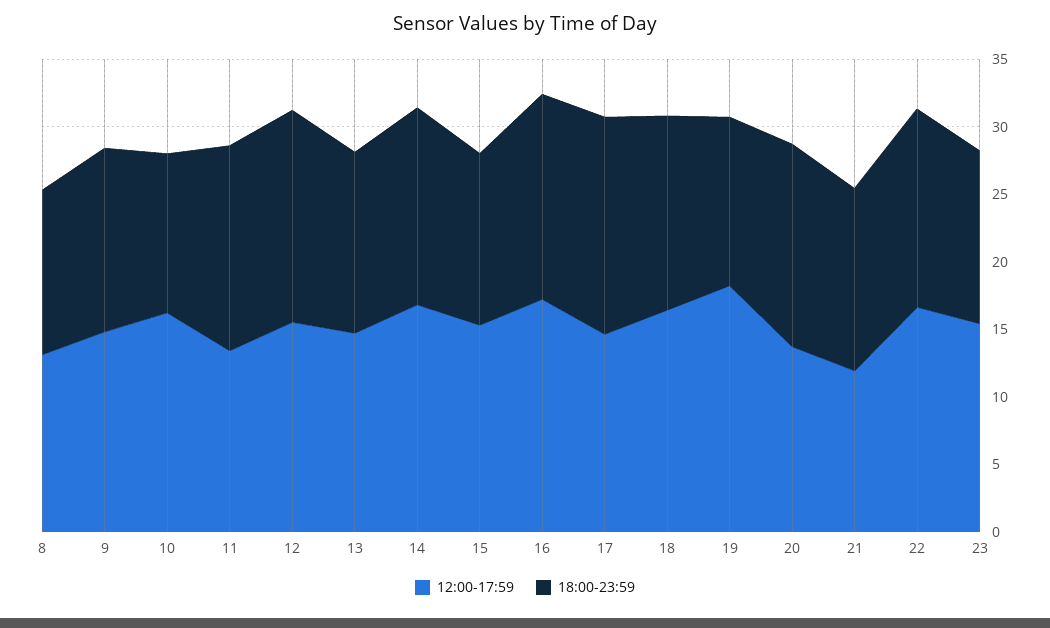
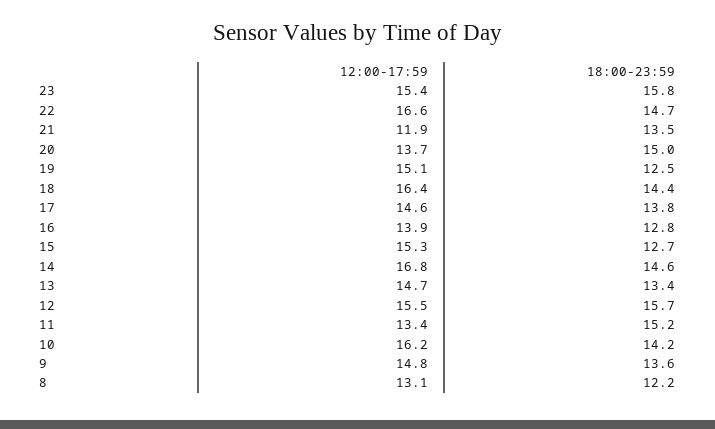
  {
    "12:00-17:59": {
      "8": 13.1,
      "9": 14.8,
      "10": 16.2,
      "11": 13.4,
      "12": 15.5,
      "13": 14.7,
      "14": 16.8,
      "15": 15.3,
-     "16": 17,
+     "16": 13.9,
      "17": 14.6,
      "18": 16.4,
-     "19": 18,
+     "19": 15.1,
      "20": 13.7,
      "21": 11.9,
      "22": 16.6,
      "23": 15.4
    },
    "18:00-23:59": {
      "8": 12.2,
      "9": 13.6,
-     "10": 12,
+     "10": 14.2,
      "11": 15.2,
      "12": 15.7,
      "13": 13.4,
      "14": 14.6,
      "15": 12.7,
-     "16": 15,
+     "16": 12.8,
-     "17": 16,
+     "17": 13.8,
      "18": 14.4,
      "19": 12.5,
      "20": 15,
      "21": 13.5,
      "22": 14.7,
-     "23": 13
+     "23": 15.8
    }
  }

